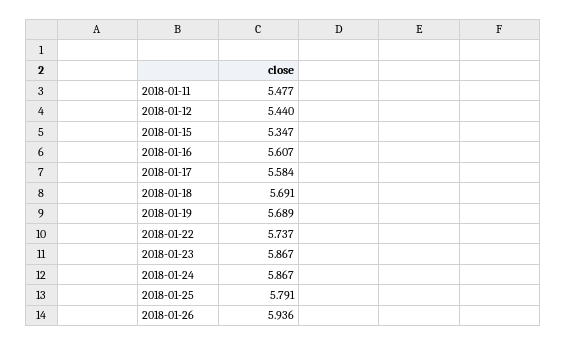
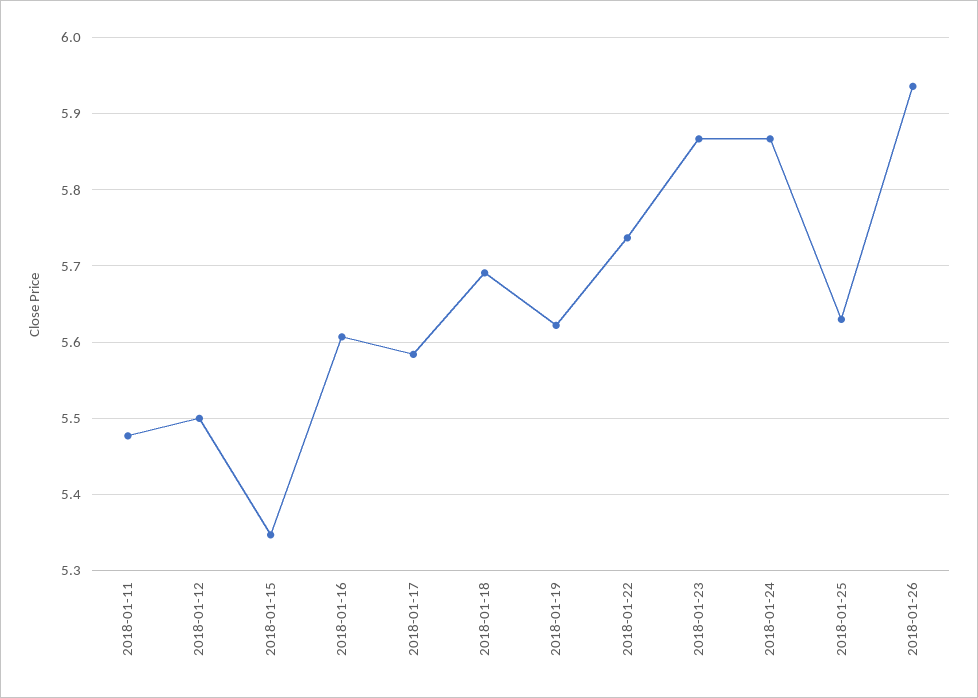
  {
    "2018-01-11": 5.477,
-   "2018-01-12": 5.44,
+   "2018-01-12": 5.5,
    "2018-01-15": 5.347,
    "2018-01-16": 5.607,
    "2018-01-17": 5.584,
    "2018-01-18": 5.691,
-   "2018-01-19": 5.689,
+   "2018-01-19": 5.62,
    "2018-01-22": 5.737,
    "2018-01-23": 5.867,
    "2018-01-24": 5.867,
-   "2018-01-25": 5.791,
+   "2018-01-25": 5.63,
    "2018-01-26": 5.936
  }

